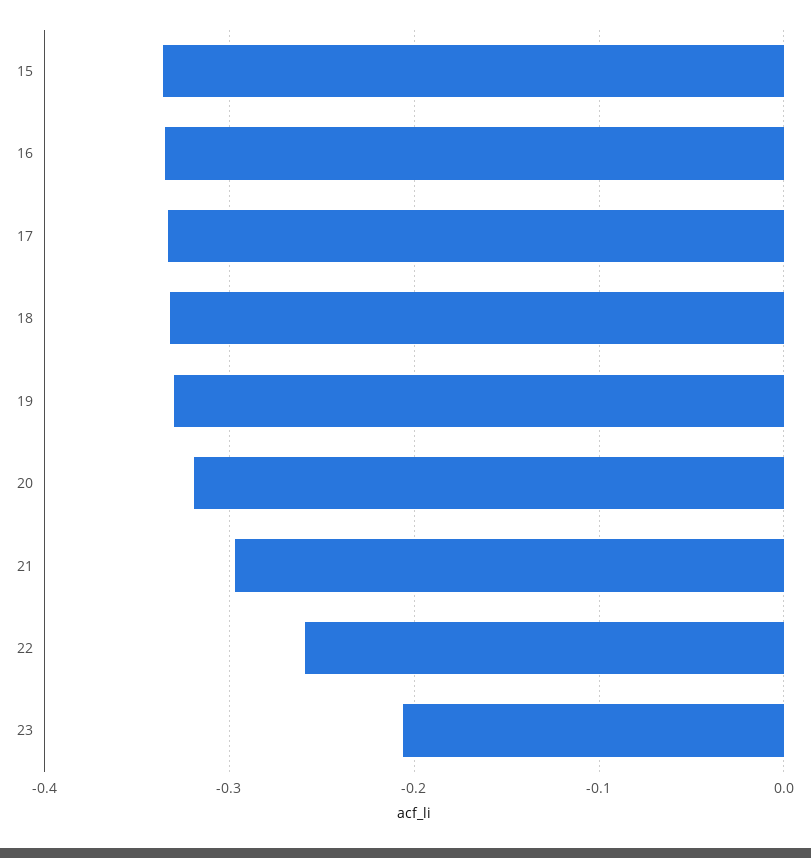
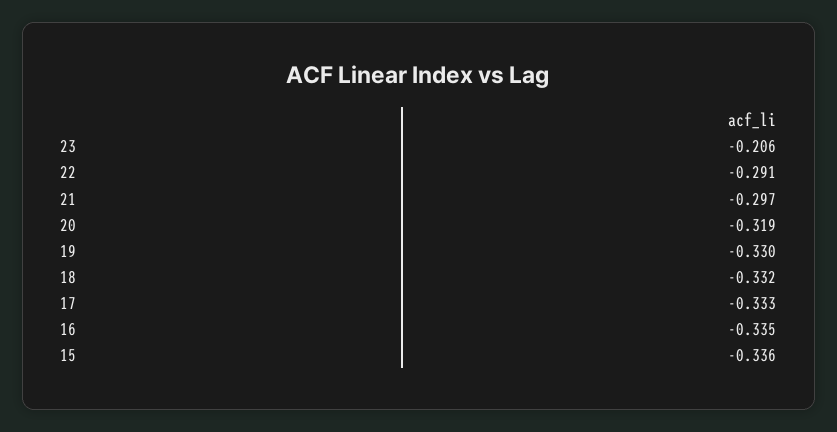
  {
    "15": -0.336,
    "16": -0.335,
    "17": -0.333,
    "18": -0.332,
    "19": -0.33,
    "20": -0.319,
    "21": -0.297,
-   "22": -0.26,
+   "22": -0.291,
    "23": -0.206
  }

